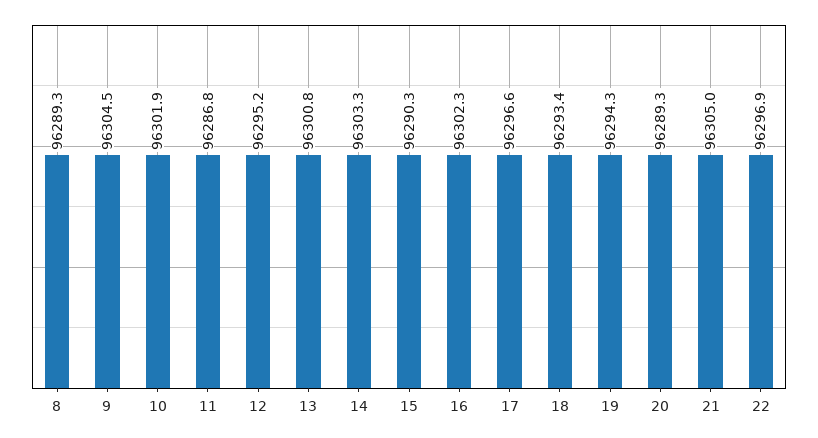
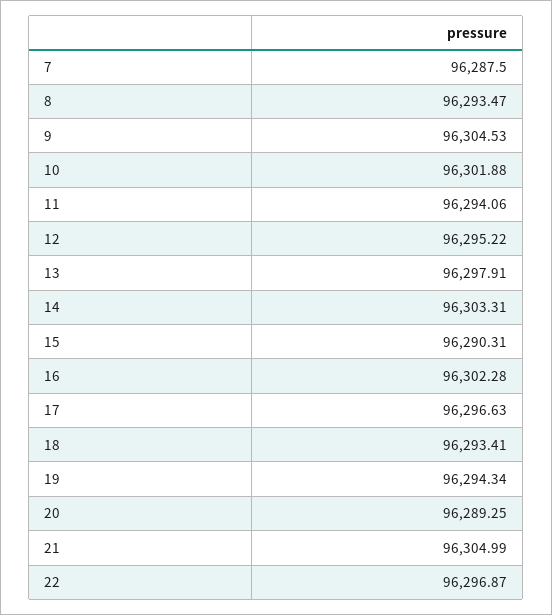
  {
-   "8": 96289.3,
+   "8": 96293.47,
    "9": 96304.53,
    "10": 96301.88,
-   "11": 96286.8,
+   "11": 96294.06,
    "12": 96295.22,
-   "13": 96300.8,
+   "13": 96297.91,
    "14": 96303.31,
    "15": 96290.31,
    "16": 96302.28,
    "17": 96296.63,
    "18": 96293.41,
    "19": 96294.34,
    "20": 96289.25,
    "21": 96304.99,
-   "22": 96296.87
+   "22": 96296.87,
+   "7": 96287.5
  }

